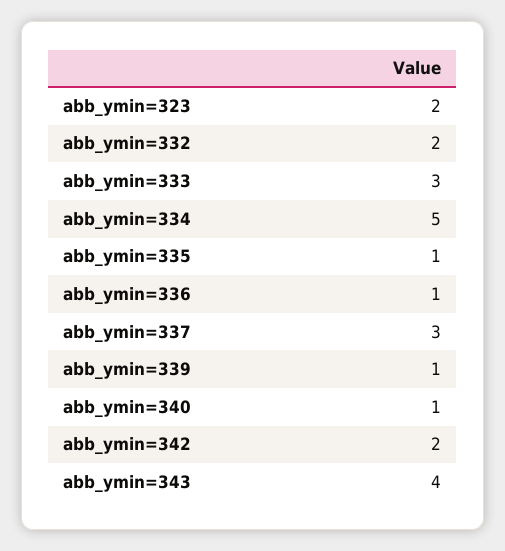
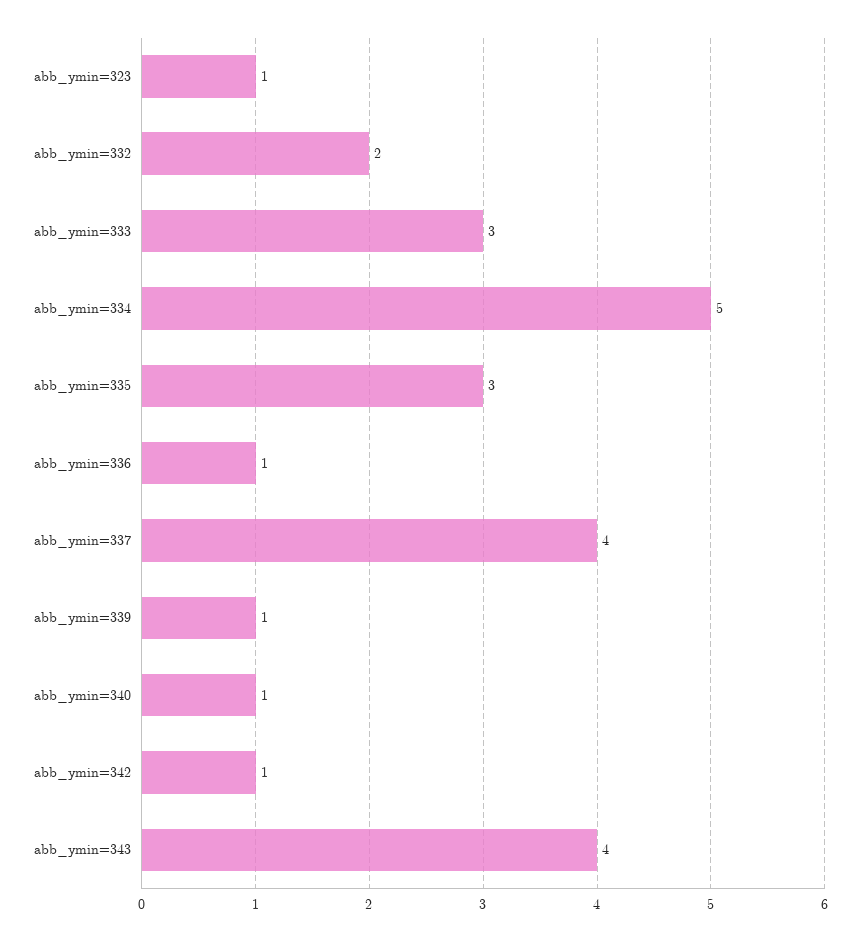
  {
-   "abb_ymin=323": 2,
+   "abb_ymin=323": 1,
    "abb_ymin=332": 2,
    "abb_ymin=333": 3,
    "abb_ymin=334": 5,
-   "abb_ymin=335": 1,
+   "abb_ymin=335": 3,
    "abb_ymin=336": 1,
-   "abb_ymin=337": 3,
+   "abb_ymin=337": 4,
    "abb_ymin=339": 1,
    "abb_ymin=340": 1,
-   "abb_ymin=342": 2,
+   "abb_ymin=342": 1,
    "abb_ymin=343": 4
  }

